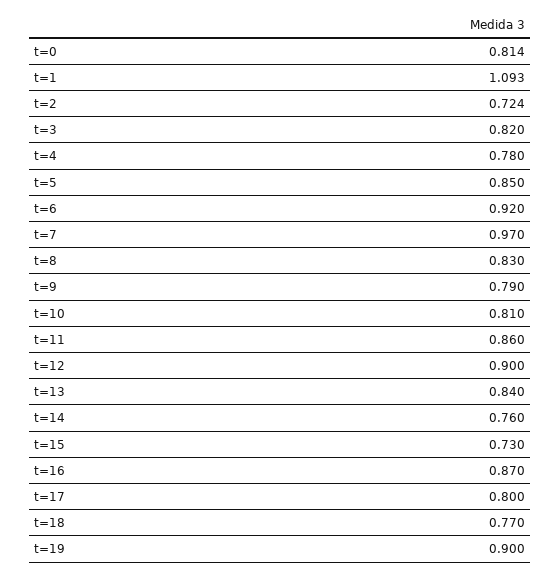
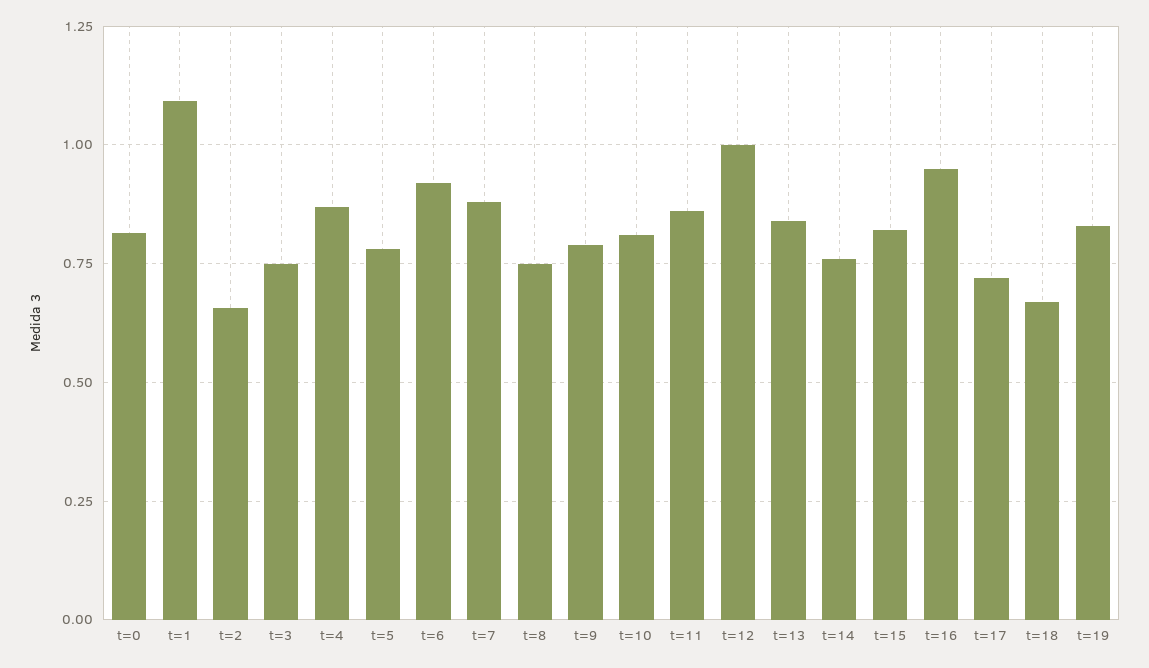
  {
    "t=0": 0.814,
    "t=1": 1.093,
-   "t=2": 0.724,
+   "t=2": 0.65,
-   "t=3": 0.82,
+   "t=3": 0.75,
-   "t=4": 0.78,
+   "t=4": 0.875,
-   "t=5": 0.85,
+   "t=5": 0.775,
    "t=6": 0.92,
-   "t=7": 0.97,
+   "t=7": 0.875,
-   "t=8": 0.83,
+   "t=8": 0.75,
    "t=9": 0.79,
    "t=10": 0.81,
    "t=11": 0.86,
-   "t=12": 0.9,
+   "t=12": 1,
    "t=13": 0.84,
    "t=14": 0.76,
-   "t=15": 0.73,
+   "t=15": 0.825,
-   "t=16": 0.87,
+   "t=16": 0.95,
-   "t=17": 0.8,
+   "t=17": 0.725,
-   "t=18": 0.77,
+   "t=18": 0.675,
-   "t=19": 0.9
+   "t=19": 0.825
  }

